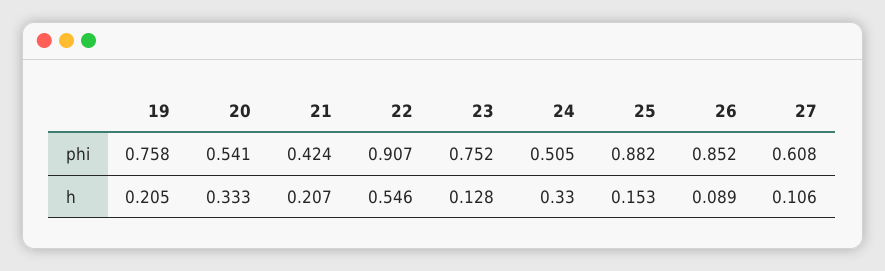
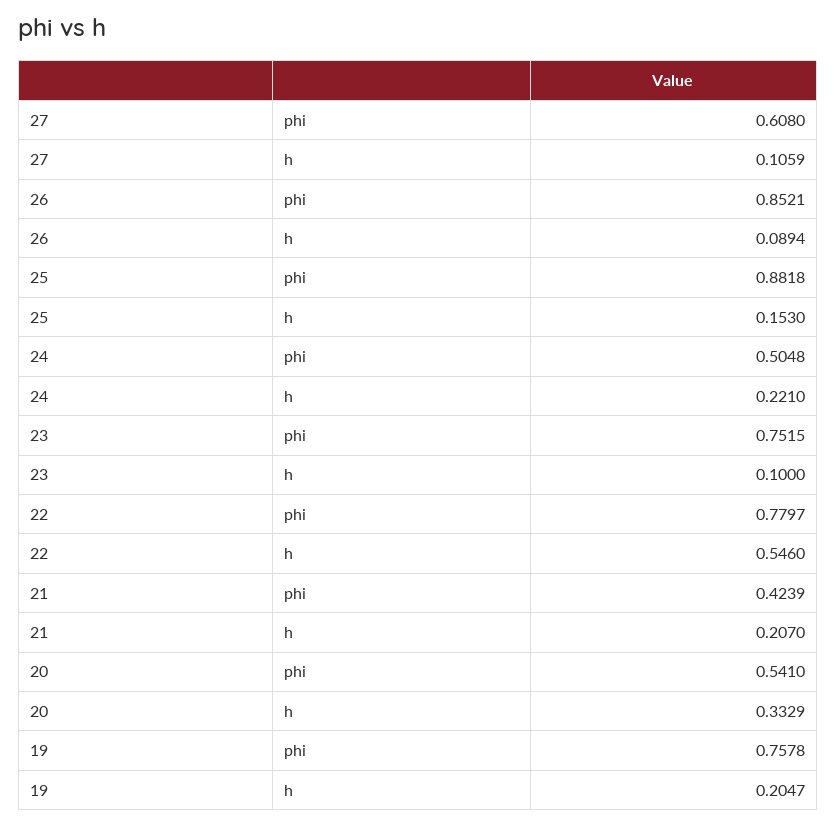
  {
    "19": {
      "phi": 0.7578,
      "h": 0.2047
    },
    "20": {
      "phi": 0.541,
      "h": 0.3329
    },
    "21": {
      "phi": 0.4239,
      "h": 0.207
    },
    "22": {
-     "phi": 0.907,
+     "phi": 0.7797,
      "h": 0.546
    },
    "23": {
      "phi": 0.7515,
-     "h": 0.128
+     "h": 0.1
    },
    "24": {
      "phi": 0.5048,
-     "h": 0.33
+     "h": 0.221
    },
    "25": {
      "phi": 0.8818,
      "h": 0.153
    },
    "26": {
      "phi": 0.8521,
      "h": 0.0894
    },
    "27": {
      "phi": 0.608,
      "h": 0.1059
    }
  }

